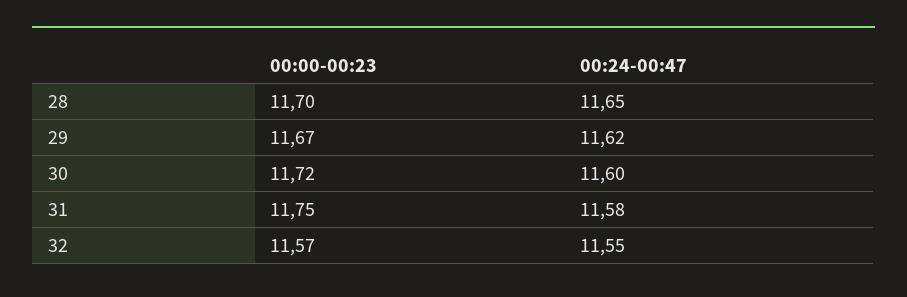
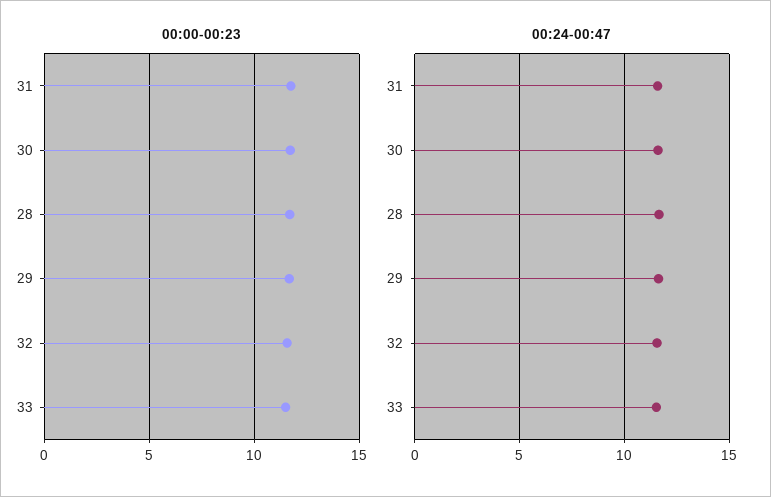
  {
    "00:00-00:23": {
      "28": 11.7,
      "29": 11.67,
      "30": 11.72,
      "31": 11.75,
-     "32": 11.57
+     "32": 11.57,
+     "33": 11.5
    },
    "00:24-00:47": {
      "28": 11.65,
      "29": 11.62,
      "30": 11.6,
      "31": 11.58,
-     "32": 11.55
+     "32": 11.55,
+     "33": 11.5
    }
  }

